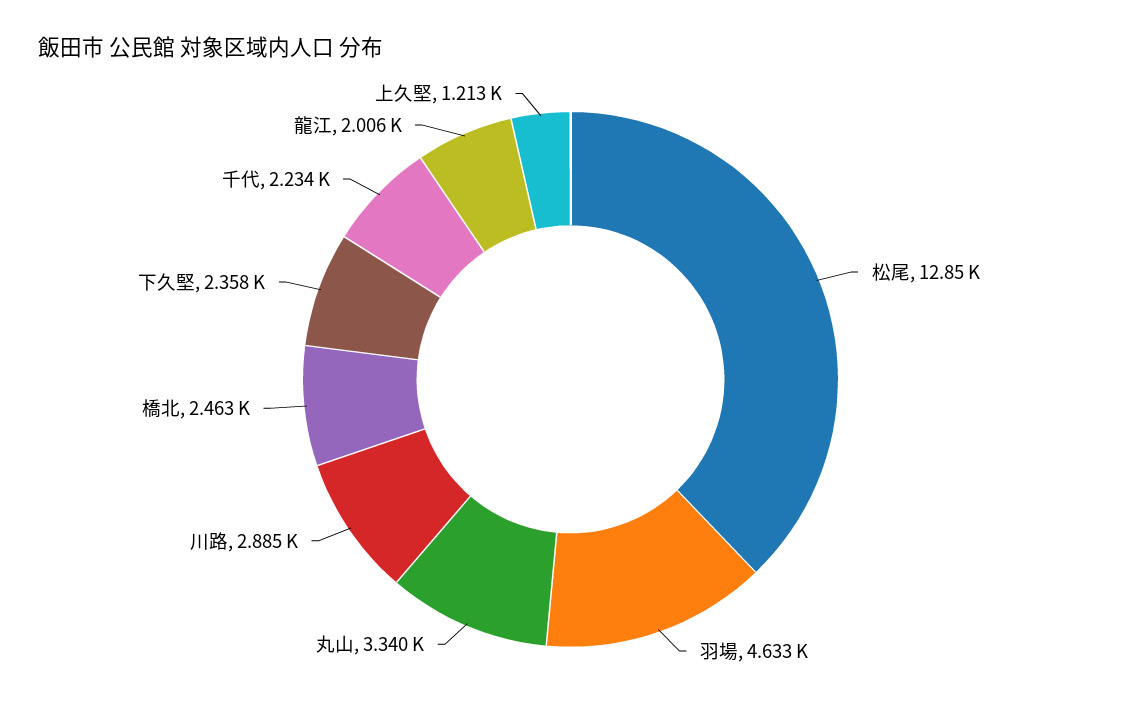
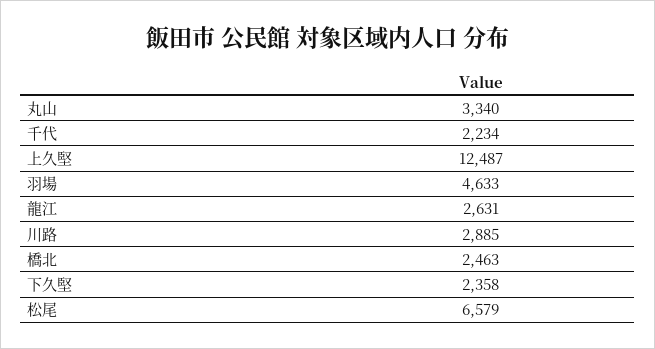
  {
-   "松尾": 12850,
+   "松尾": 6579,
    "羽場": 4633,
    "丸山": 3340,
    "川路": 2885,
    "橋北": 2463,
    "下久堅": 2358,
    "千代": 2234,
-   "龍江": 2006,
+   "龍江": 2631,
-   "上久堅": 1213
+   "上久堅": 12487
  }

